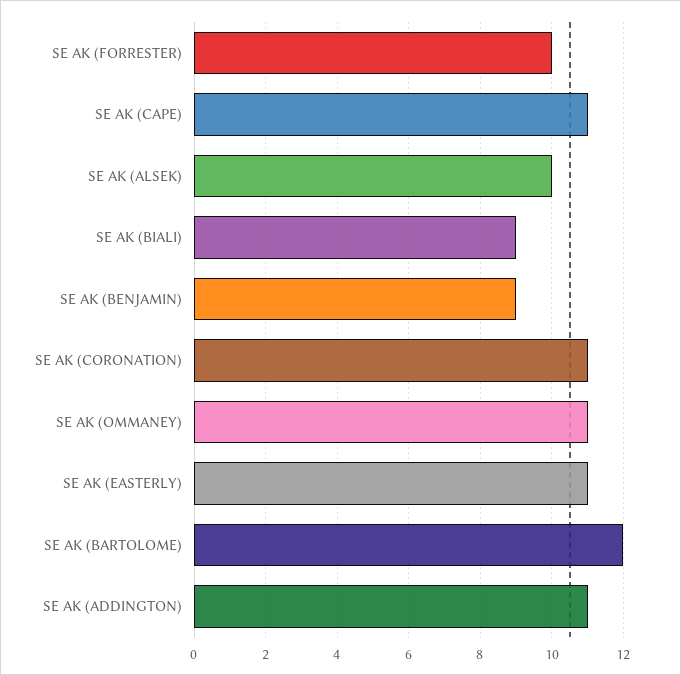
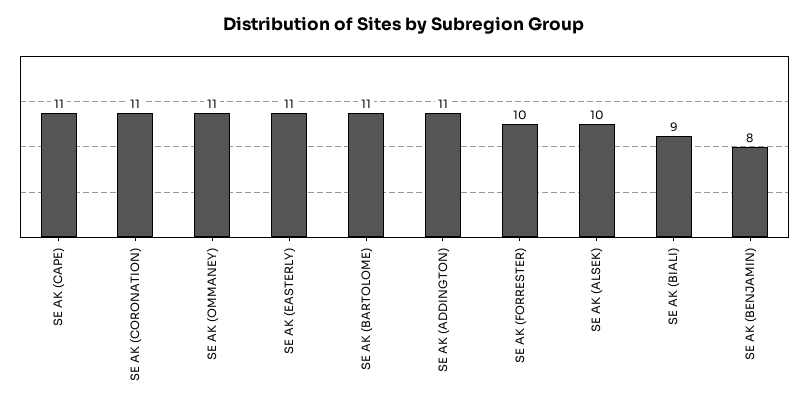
  {
    "SE AK (FORRESTER)": 10,
    "SE AK (CAPE)": 11,
    "SE AK (ALSEK)": 10,
    "SE AK (BIALI)": 9,
-   "SE AK (BENJAMIN)": 9,
+   "SE AK (BENJAMIN)": 8,
    "SE AK (CORONATION)": 11,
    "SE AK (OMMANEY)": 11,
    "SE AK (EASTERLY)": 11,
-   "SE AK (BARTOLOME)": 12,
+   "SE AK (BARTOLOME)": 11,
    "SE AK (ADDINGTON)": 11
  }

